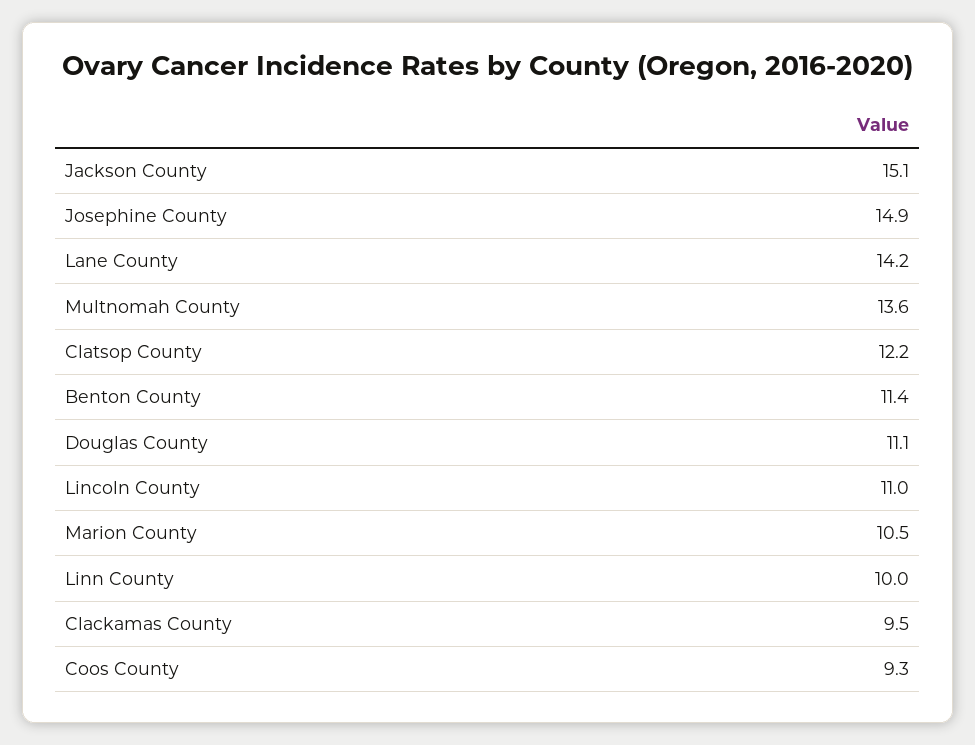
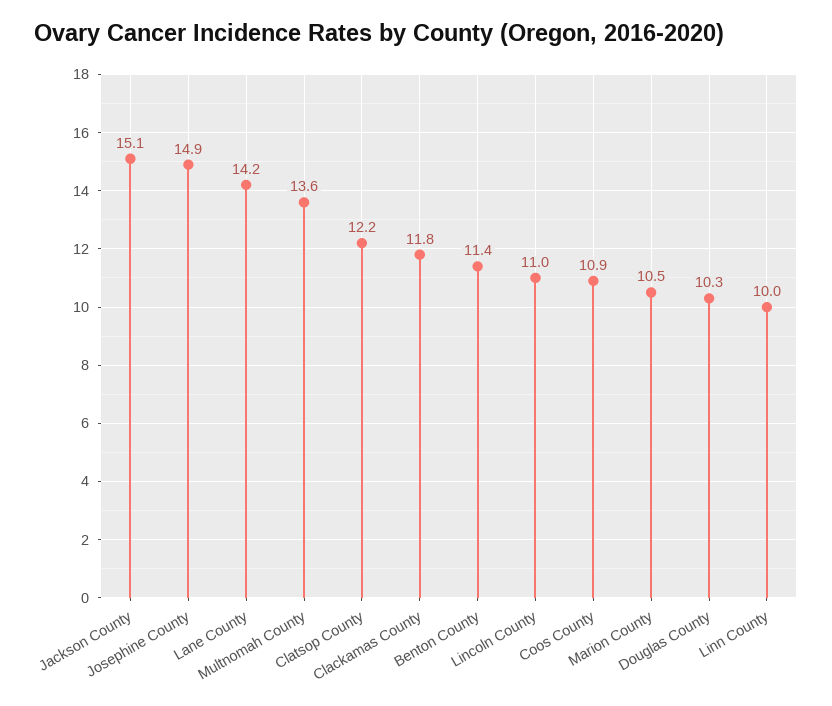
  {
    "Jackson County": 15.1,
    "Josephine County": 14.9,
    "Lane County": 14.2,
    "Multnomah County": 13.6,
    "Clatsop County": 12.2,
    "Benton County": 11.4,
-   "Douglas County": 11.1,
+   "Douglas County": 10.3,
    "Lincoln County": 11,
    "Marion County": 10.5,
    "Linn County": 10,
-   "Clackamas County": 9.5,
+   "Clackamas County": 11.8,
-   "Coos County": 9.3
+   "Coos County": 10.9
  }

